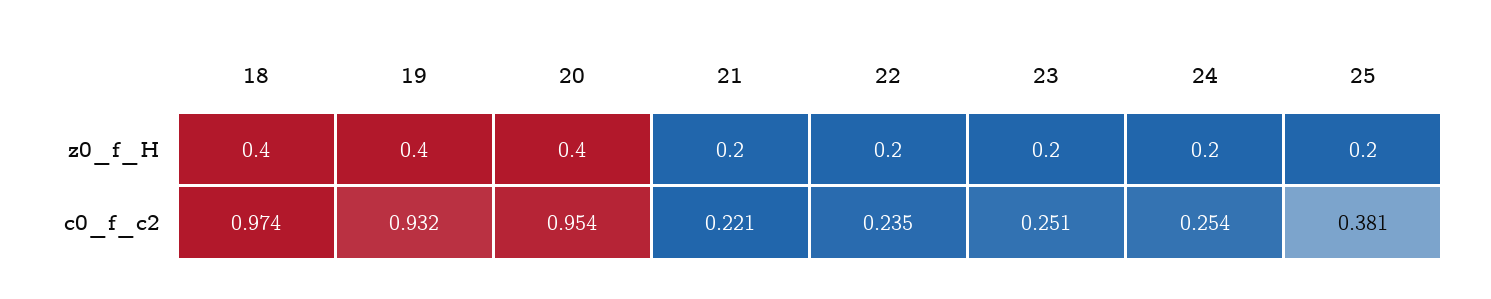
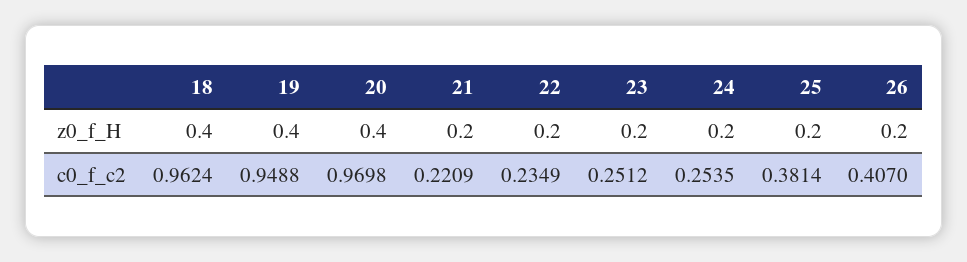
  {
    "18": {
      "z0_f_H": 0.4,
-     "c0_f_c2": 0.974
+     "c0_f_c2": 0.9624
    },
    "19": {
      "z0_f_H": 0.4,
-     "c0_f_c2": 0.932
+     "c0_f_c2": 0.9488
    },
    "20": {
      "z0_f_H": 0.4,
-     "c0_f_c2": 0.954
+     "c0_f_c2": 0.9698
    },
    "21": {
      "z0_f_H": 0.2,
      "c0_f_c2": 0.2209
    },
    "22": {
      "z0_f_H": 0.2,
      "c0_f_c2": 0.2349
    },
    "23": {
      "z0_f_H": 0.2,
      "c0_f_c2": 0.2512
    },
    "24": {
      "z0_f_H": 0.2,
      "c0_f_c2": 0.2535
    },
    "25": {
      "z0_f_H": 0.2,
      "c0_f_c2": 0.3814
-   }
+   },
+   "26": {
+     "z0_f_H": 0.2,
+     "c0_f_c2": 0.407
+   }
  }

